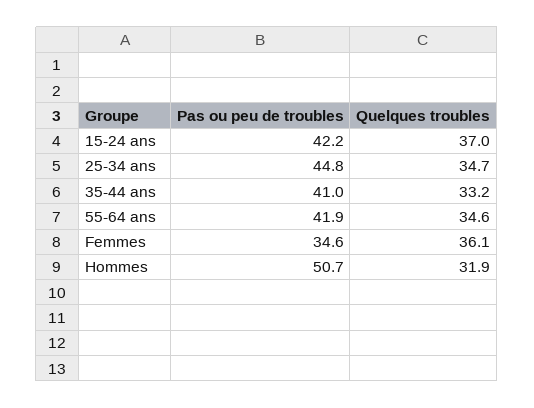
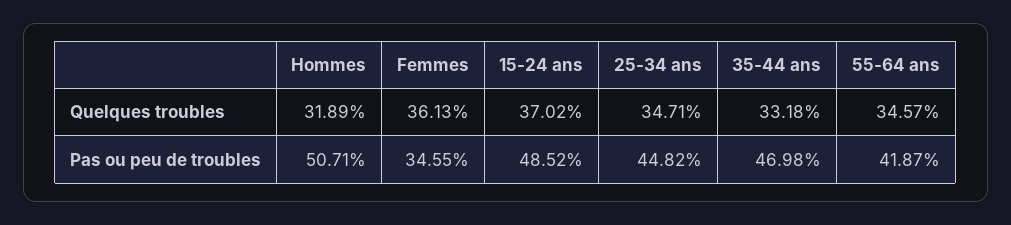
  {
    "Pas ou peu de troubles": {
-     "15-24 ans": 42.2,
+     "15-24 ans": 48.52,
      "25-34 ans": 44.82,
-     "35-44 ans": 41,
+     "35-44 ans": 46.98,
      "55-64 ans": 41.87,
      "Femmes": 34.55,
      "Hommes": 50.71
    },
    "Quelques troubles": {
      "15-24 ans": 37.02,
      "25-34 ans": 34.71,
      "35-44 ans": 33.18,
      "55-64 ans": 34.57,
      "Femmes": 36.13,
      "Hommes": 31.89
    }
  }

